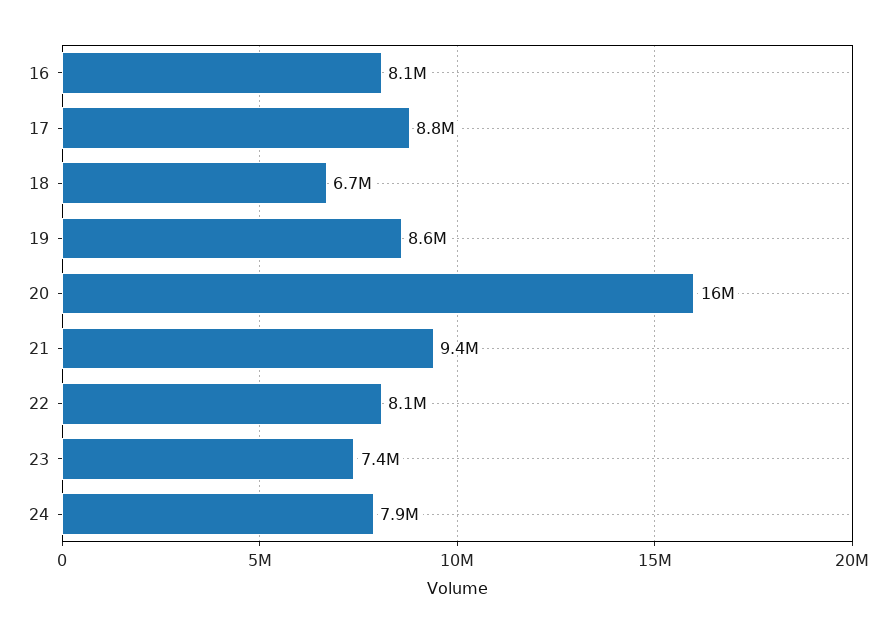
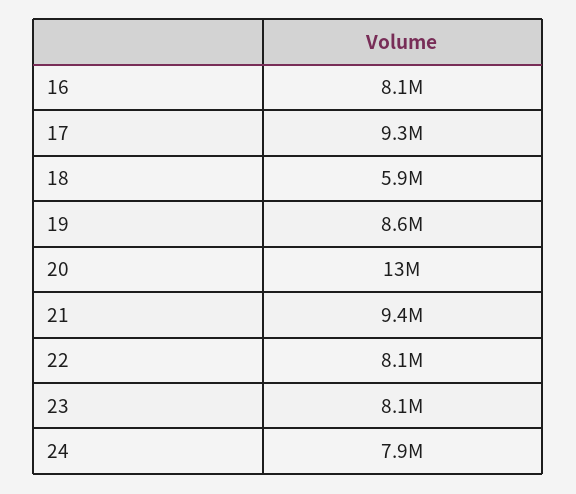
  {
    "16": 8100000,
-   "17": 8800000,
+   "17": 9300000,
-   "18": 6700000,
+   "18": 5900000,
    "19": 8600000,
-   "20": 16000000,
+   "20": 13000000,
    "21": 9400000,
    "22": 8100000,
-   "23": 7400000,
+   "23": 8100000,
    "24": 7900000
  }

